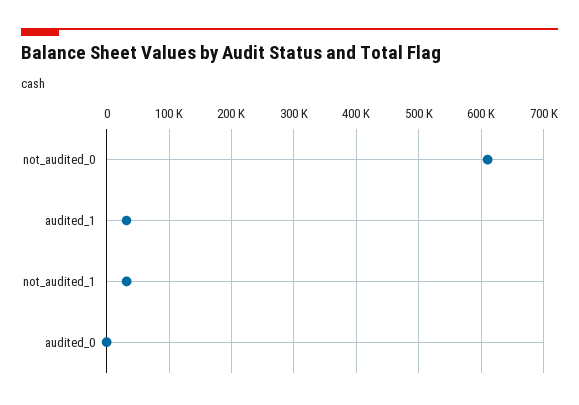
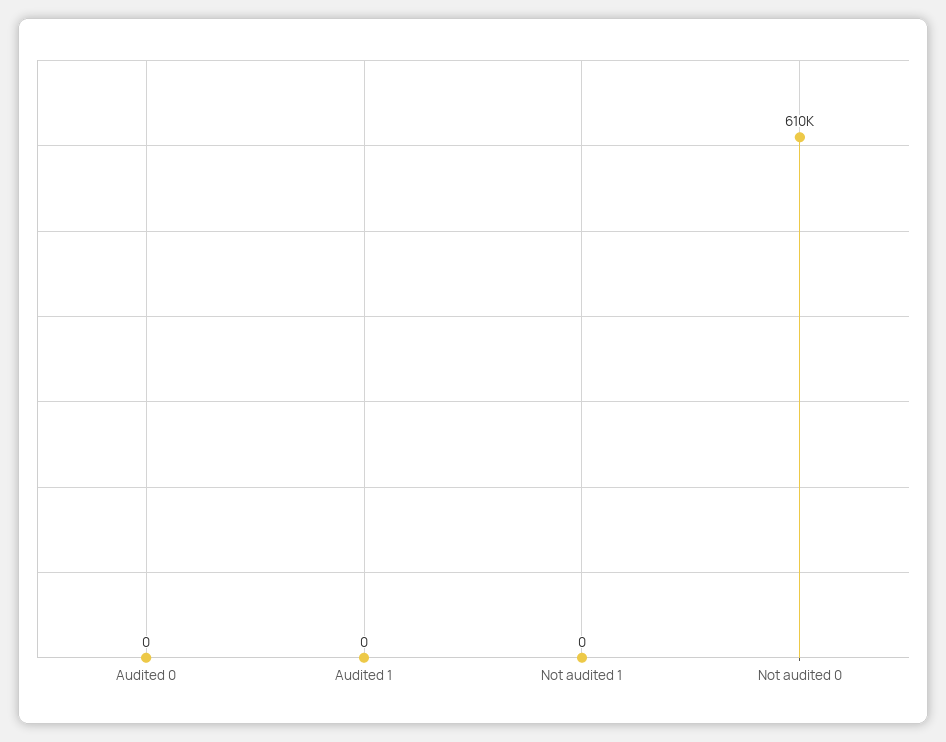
  {
    "not_audited_0": 610000,
-   "audited_1": 30000,
+   "audited_1": 0,
-   "not_audited_1": 30000,
+   "not_audited_1": 0,
    "audited_0": 0
  }

